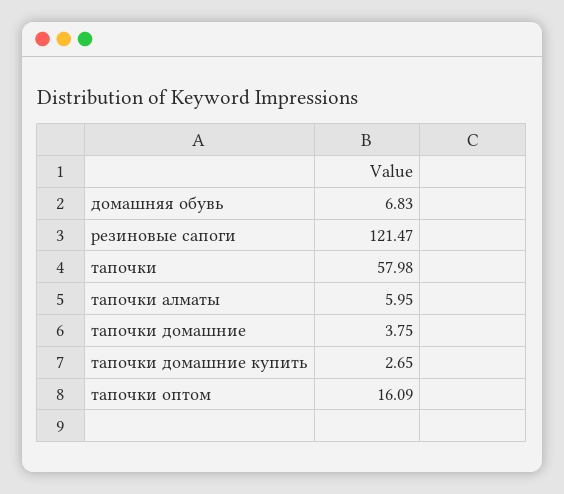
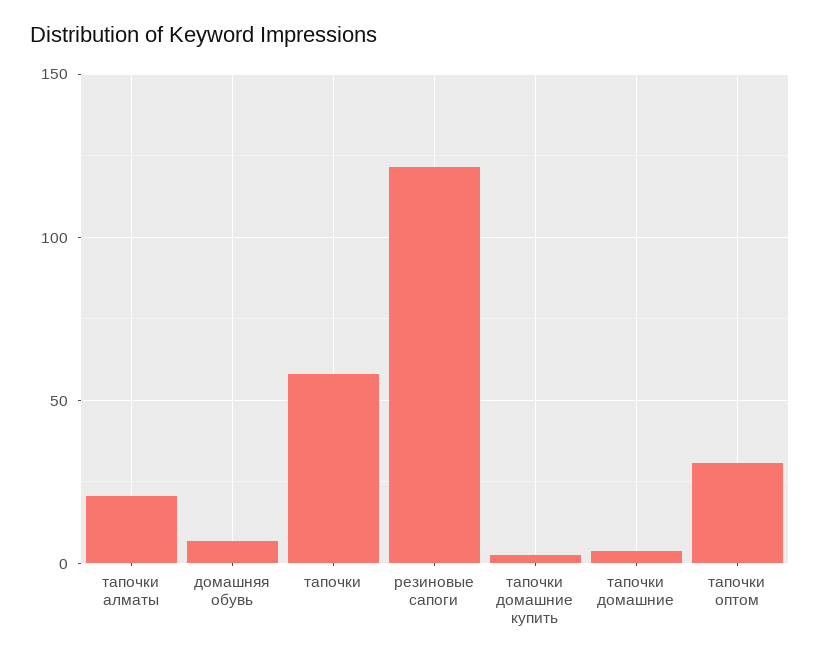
  {
    "домашняя обувь": 6.83,
    "резиновые сапоги": 121.47,
    "тапочки": 57.98,
-   "тапочки алматы": 5.95,
+   "тапочки алматы": 20,
    "тапочки домашние": 3.75,
    "тапочки домашние купить": 2.65,
-   "тапочки оптом": 16.09
+   "тапочки оптом": 30
  }

